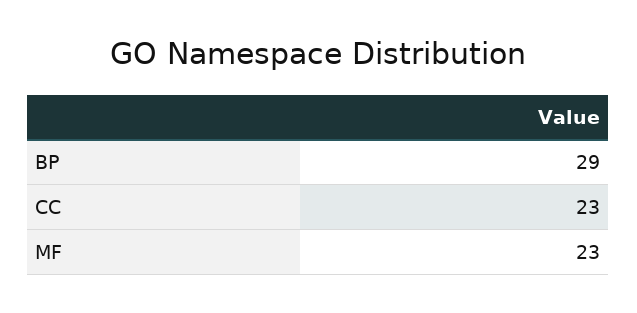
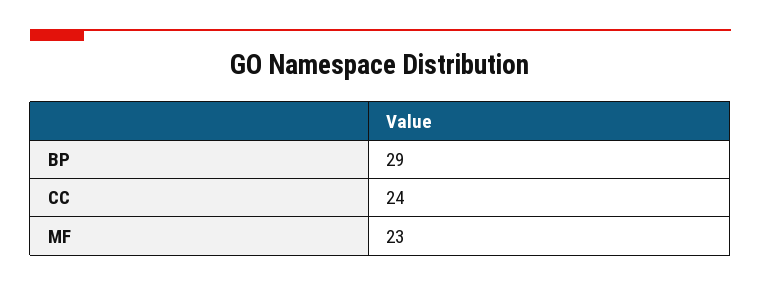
  {
    "BP": 29,
-   "CC": 23,
+   "CC": 24,
    "MF": 23
  }

